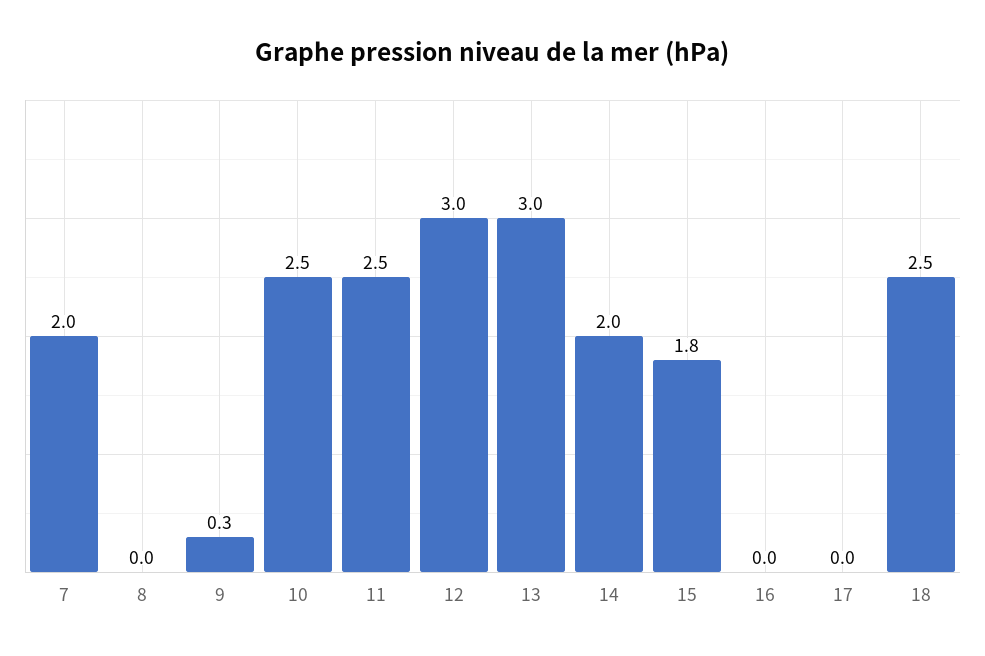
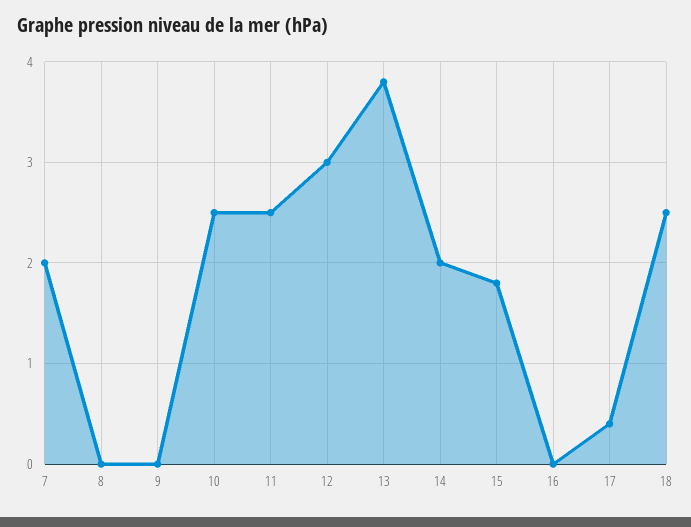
  {
    "7": 2,
    "8": 0,
-   "9": 0.3,
+   "9": 0,
    "10": 2.5,
    "11": 2.5,
    "12": 3,
-   "13": 3,
+   "13": 3.8,
    "14": 2,
    "15": 1.8,
    "16": 0,
-   "17": 0,
+   "17": 0.4,
    "18": 2.5
  }

